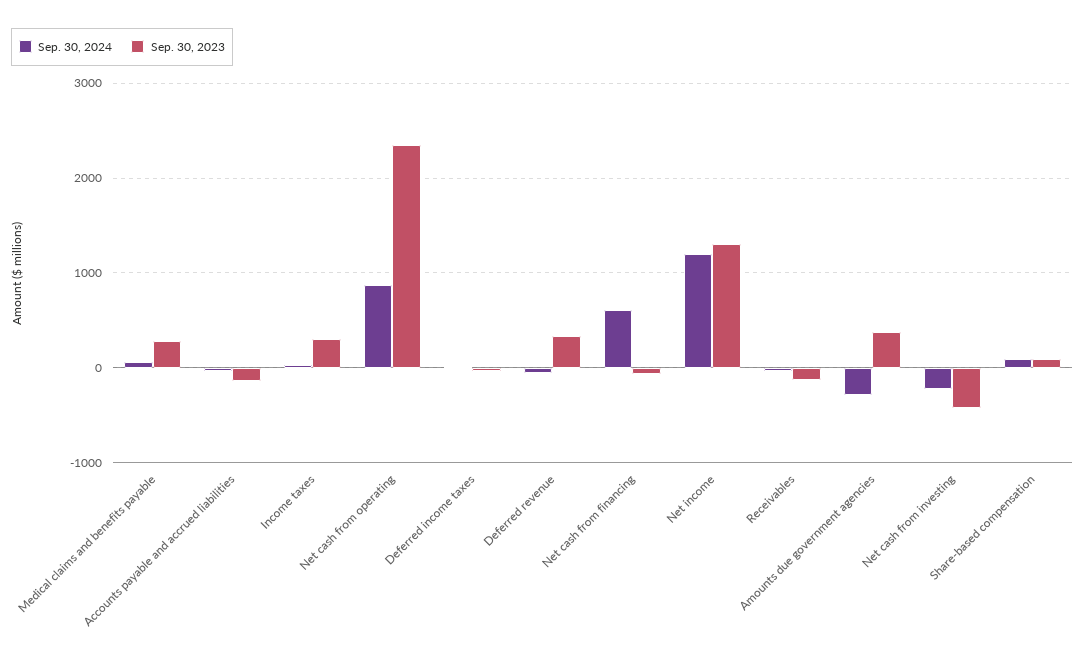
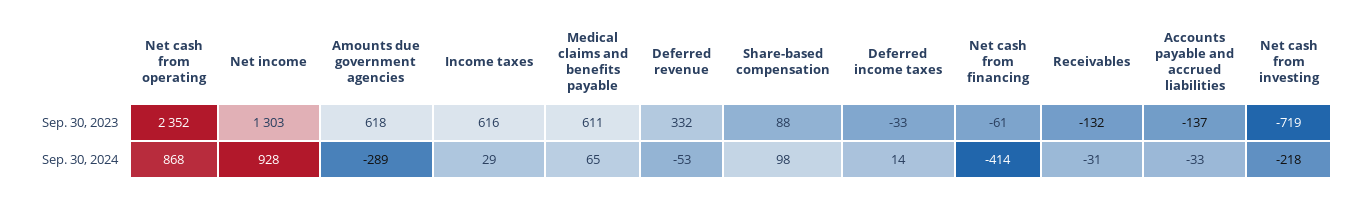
  {
    "Sep. 30, 2024": {
      "Medical claims and benefits payable": 65,
      "Accounts payable and accrued liabilities": -33,
      "Income taxes": 29,
      "Net cash from operating": 868,
      "Deferred income taxes": 14,
      "Deferred revenue": -53,
-     "Net cash from financing": 600,
+     "Net cash from financing": -414,
-     "Net income": 1200,
+     "Net income": 928,
      "Receivables": -31,
      "Amounts due government agencies": -289,
      "Net cash from investing": -218,
      "Share-based compensation": 98
    },
    "Sep. 30, 2023": {
-     "Medical claims and benefits payable": 300,
+     "Medical claims and benefits payable": 611,
      "Accounts payable and accrued liabilities": -137,
-     "Income taxes": 300,
+     "Income taxes": 616,
      "Net cash from operating": 2352,
      "Deferred income taxes": -33,
      "Deferred revenue": 332,
      "Net cash from financing": -61,
      "Net income": 1303,
      "Receivables": -132,
-     "Amounts due government agencies": 400,
+     "Amounts due government agencies": 618,
-     "Net cash from investing": -400,
+     "Net cash from investing": -719,
      "Share-based compensation": 88
    }
  }

